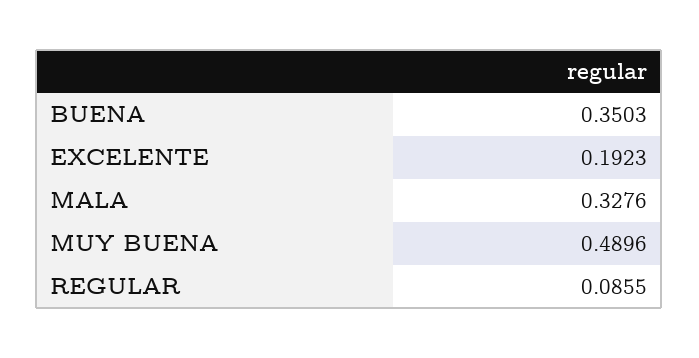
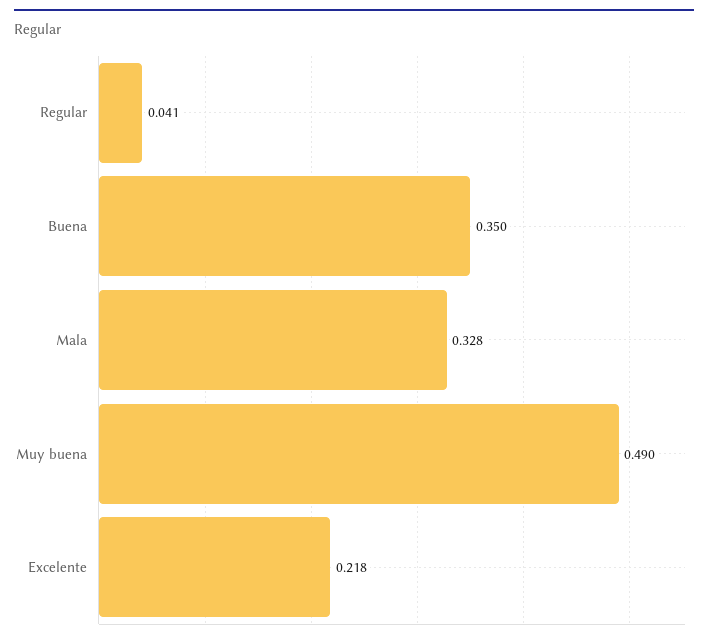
  {
    "BUENA": 0.3503,
-   "EXCELENTE": 0.1923,
+   "EXCELENTE": 0.218,
    "MALA": 0.3276,
    "MUY BUENA": 0.4896,
-   "REGULAR": 0.0855
+   "REGULAR": 0.041
  }

